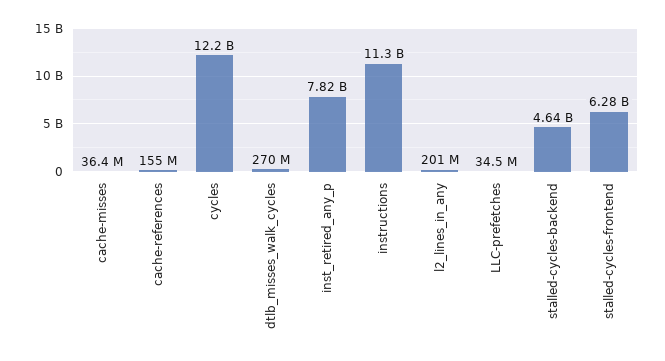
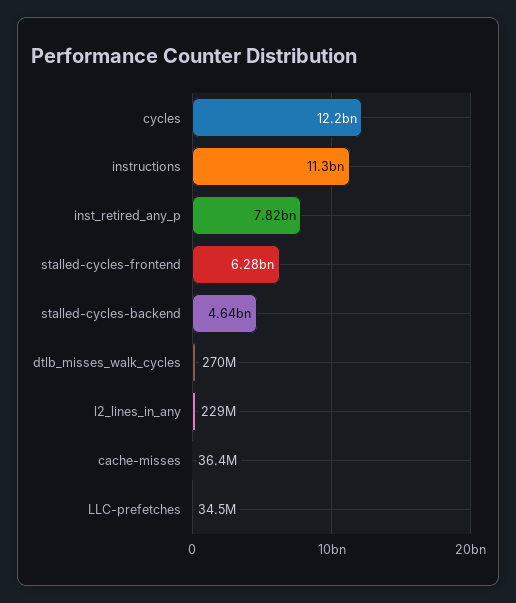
  {
    "cache-misses": 36400000,
-   "cache-references": 155000000,
    "cycles": 12200000000,
    "dtlb_misses_walk_cycles": 270000000,
    "inst_retired_any_p": 7820000000,
    "instructions": 11300000000,
-   "l2_lines_in_any": 201000000,
+   "l2_lines_in_any": 229000000,
    "LLC-prefetches": 34500000,
    "stalled-cycles-backend": 4640000000,
    "stalled-cycles-frontend": 6280000000
  }

